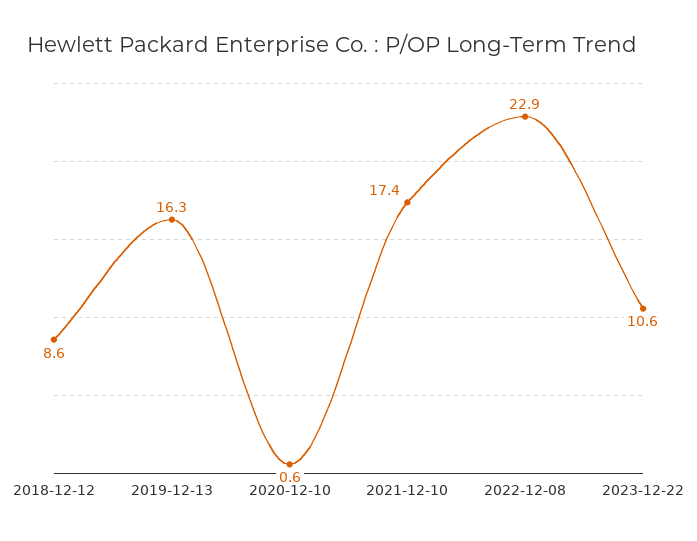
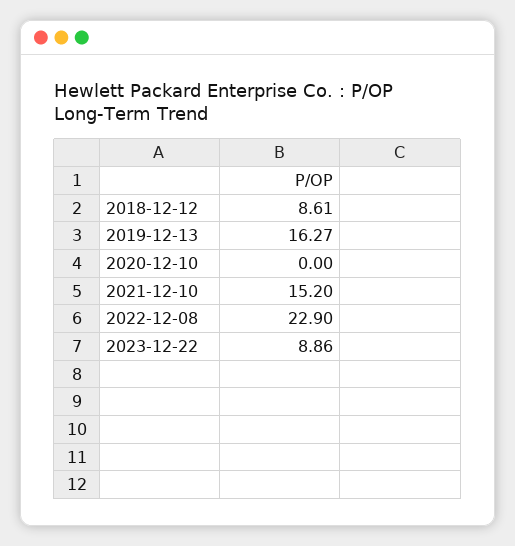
  {
    "2018-12-12": 8.61,
    "2019-12-13": 16.27,
-   "2020-12-10": 0.6,
+   "2020-12-10": 0,
-   "2021-12-10": 17.4,
+   "2021-12-10": 15.2,
    "2022-12-08": 22.9,
-   "2023-12-22": 10.6
+   "2023-12-22": 8.86
  }

